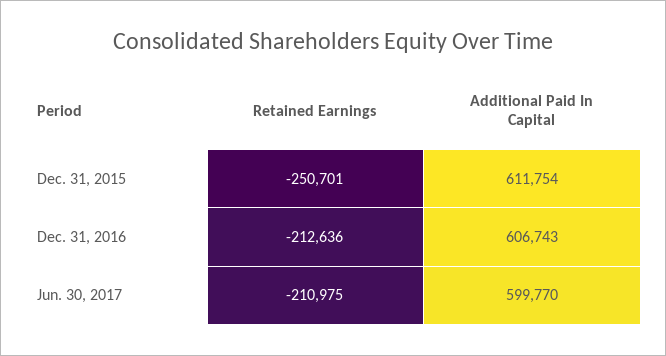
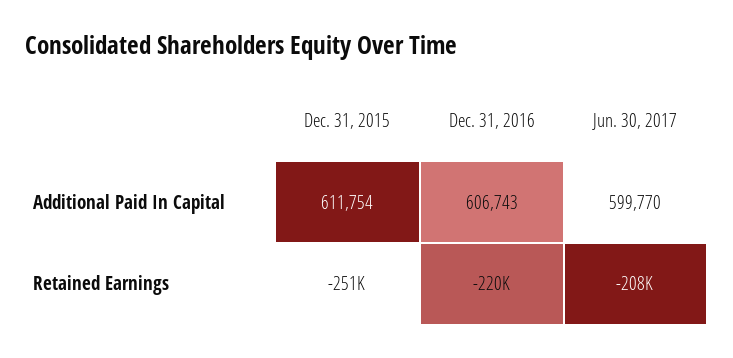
  {
    "Retained Earnings": {
      "Dec. 31, 2015": -250701,
-     "Dec. 31, 2016": -212636,
+     "Dec. 31, 2016": -220000,
-     "Jun. 30, 2017": -210975
+     "Jun. 30, 2017": -208000
    },
    "Additional Paid In Capital": {
      "Dec. 31, 2015": 611754,
      "Dec. 31, 2016": 606743,
      "Jun. 30, 2017": 599770
    }
  }

